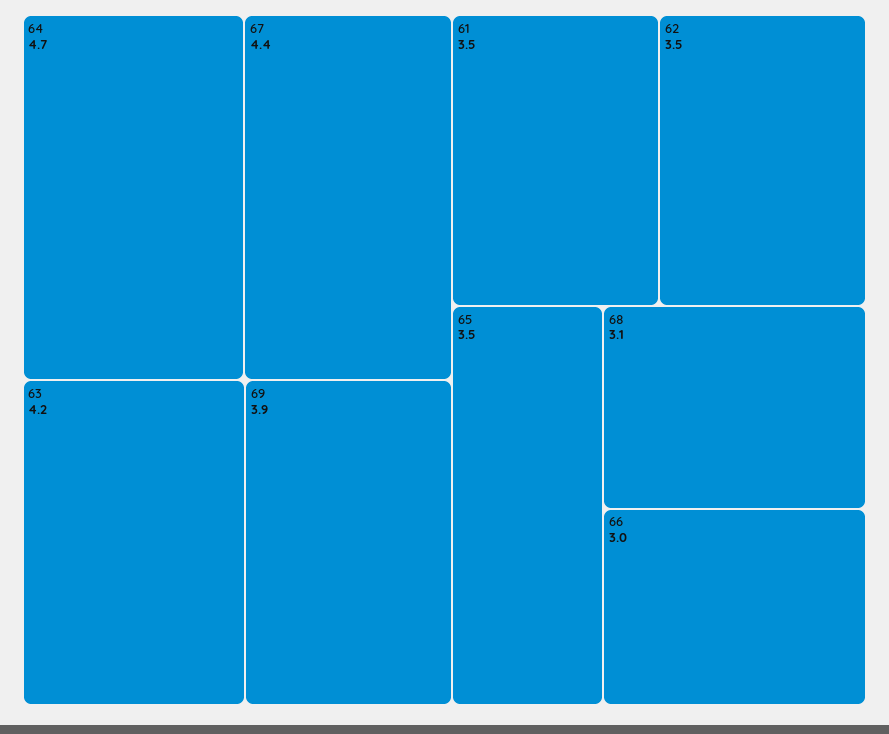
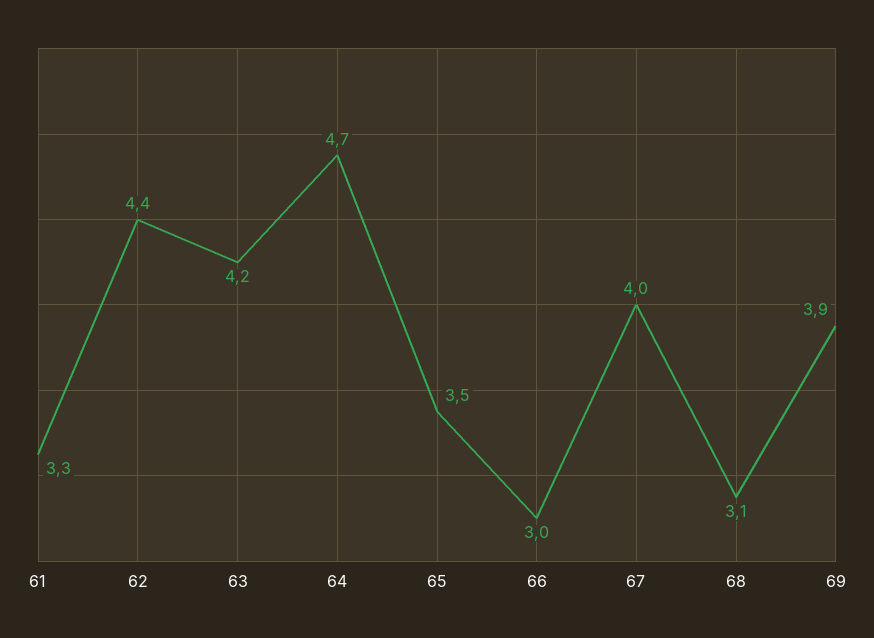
  {
    "64": 4.7,
-   "67": 4.4,
+   "67": 4,
    "63": 4.2,
    "69": 3.9,
-   "61": 3.5,
+   "61": 3.3,
-   "62": 3.5,
+   "62": 4.4,
    "65": 3.5,
    "68": 3.1,
    "66": 3
  }

